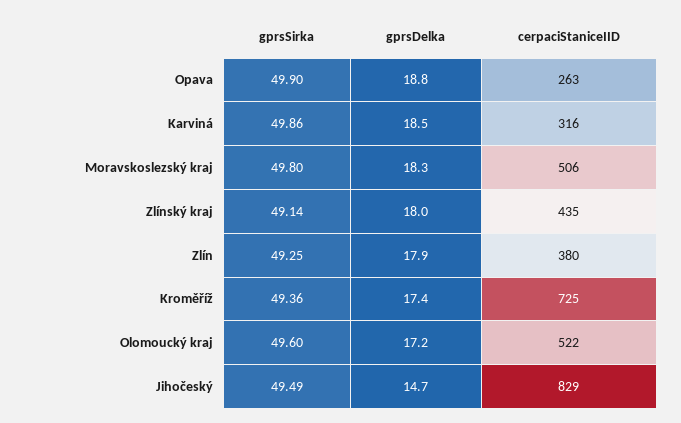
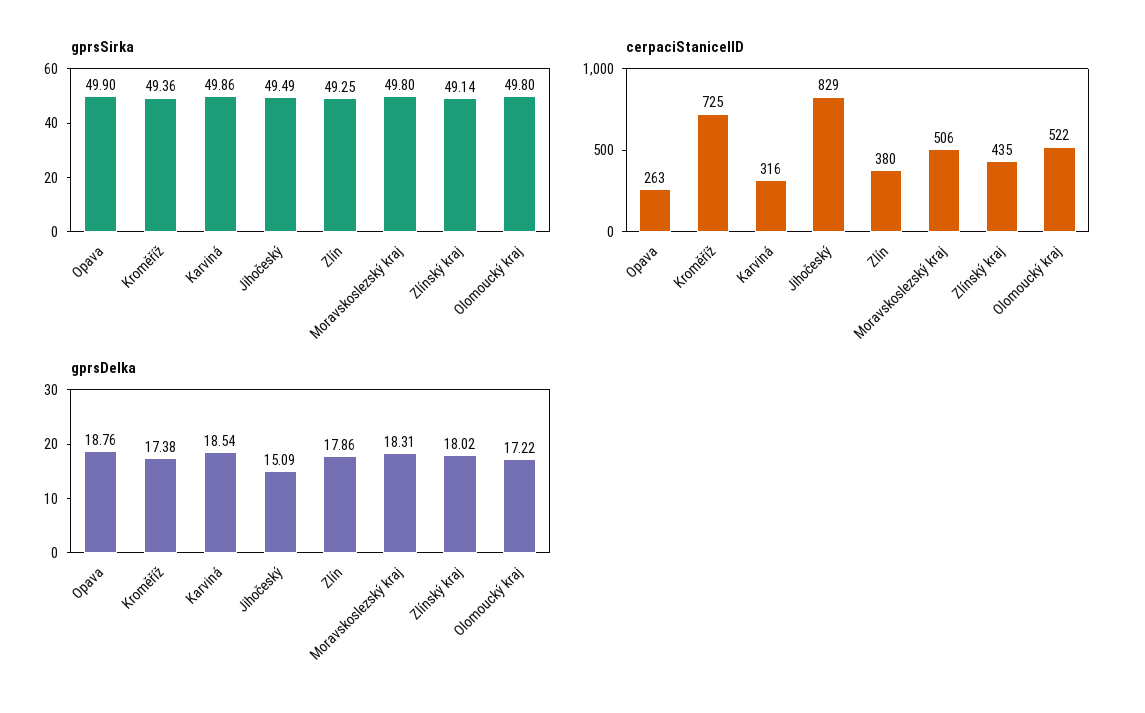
  {
    "gprsSirka": {
      "Opava": 49.9,
      "Karviná": 49.86,
      "Moravskoslezský kraj": 49.8,
      "Zlínský kraj": 49.14,
      "Zlín": 49.25,
      "Kroměříž": 49.36,
-     "Olomoucký kraj": 49.6,
+     "Olomoucký kraj": 49.8,
      "Jihočeský": 49.49
    },
    "gprsDelka": {
      "Opava": 18.76,
      "Karviná": 18.54,
      "Moravskoslezský kraj": 18.31,
      "Zlínský kraj": 18.02,
      "Zlín": 17.86,
      "Kroměříž": 17.38,
      "Olomoucký kraj": 17.22,
-     "Jihočeský": 14.7
+     "Jihočeský": 15.09
    },
    "cerpaciStaniceIID": {
      "Opava": 263,
      "Karviná": 316,
      "Moravskoslezský kraj": 506,
      "Zlínský kraj": 435,
      "Zlín": 380,
      "Kroměříž": 725,
      "Olomoucký kraj": 522,
      "Jihočeský": 829
    }
  }

